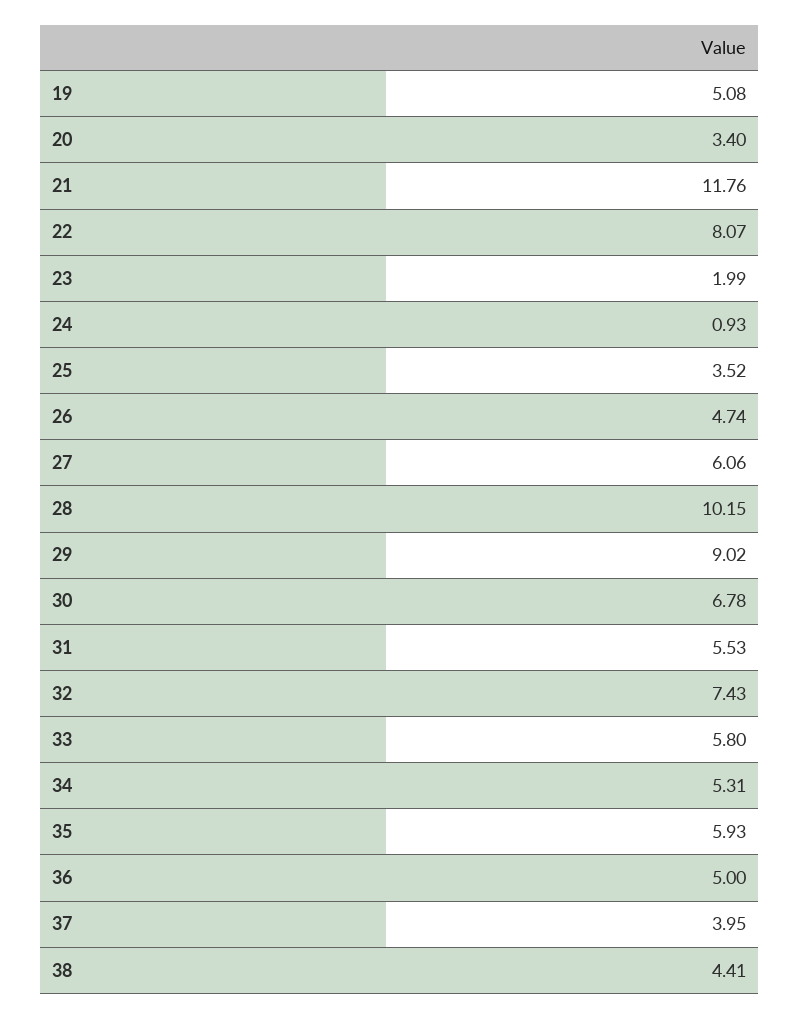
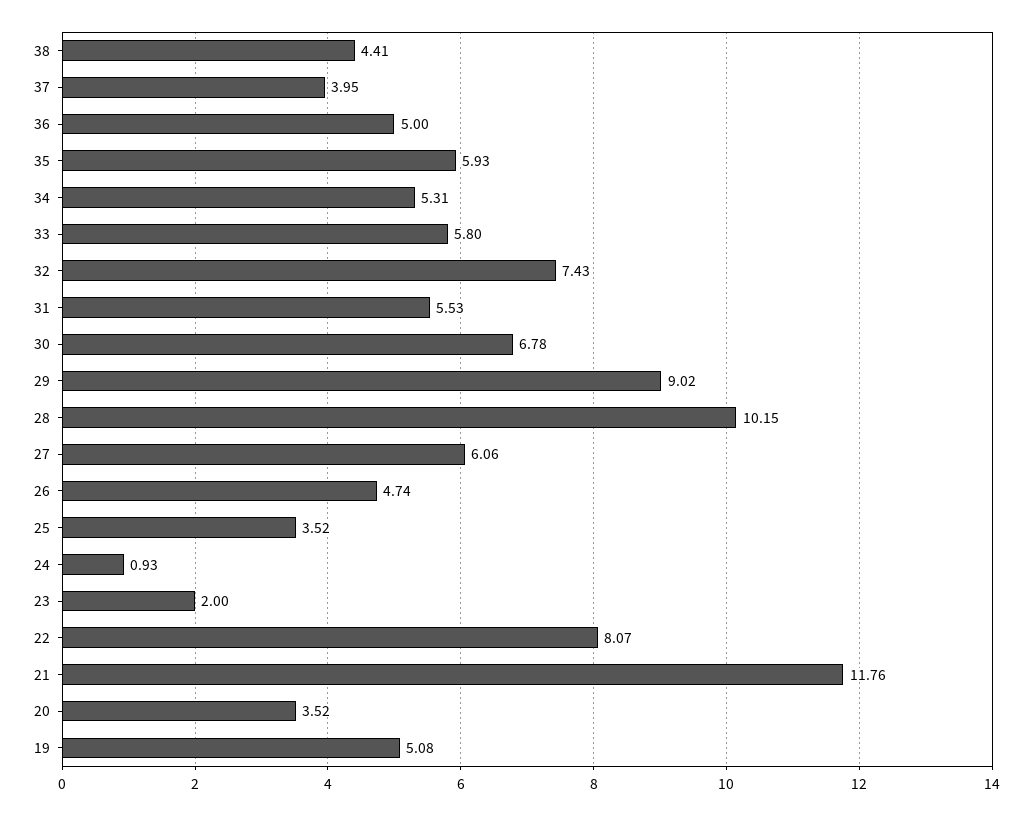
  {
    "19": 5.08,
-   "20": 3.4,
+   "20": 3.52,
    "21": 11.76,
    "22": 8.07,
-   "23": 1.99,
+   "23": 2,
    "24": 0.93,
    "25": 3.52,
    "26": 4.74,
    "27": 6.06,
    "28": 10.15,
    "29": 9.02,
    "30": 6.78,
    "31": 5.53,
    "32": 7.43,
    "33": 5.8,
    "34": 5.31,
    "35": 5.93,
    "36": 5,
    "37": 3.95,
    "38": 4.41
  }

